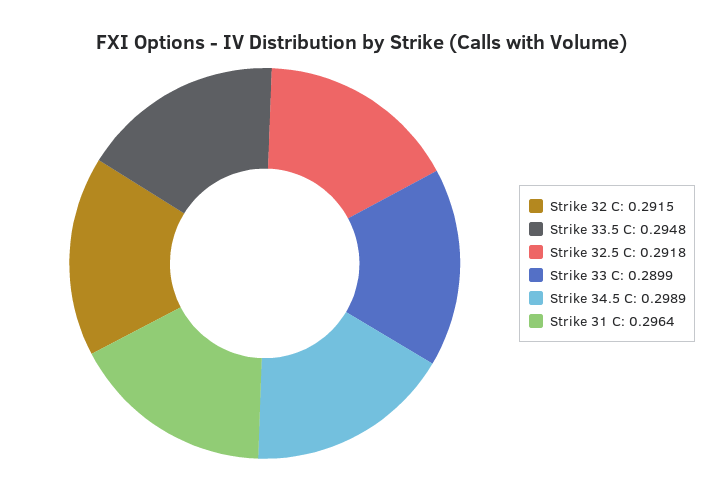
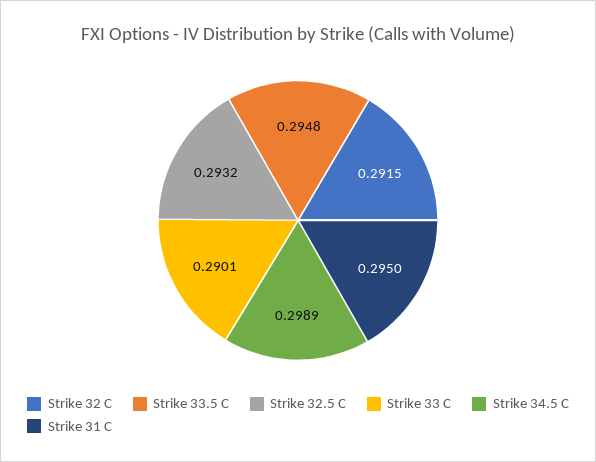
  {
    "Strike 32 C": 0.2915,
    "Strike 33.5 C": 0.2948,
-   "Strike 32.5 C": 0.2918,
+   "Strike 32.5 C": 0.2932,
-   "Strike 33 C": 0.2899,
+   "Strike 33 C": 0.2901,
    "Strike 34.5 C": 0.2989,
-   "Strike 31 C": 0.2964
+   "Strike 31 C": 0.295
  }

